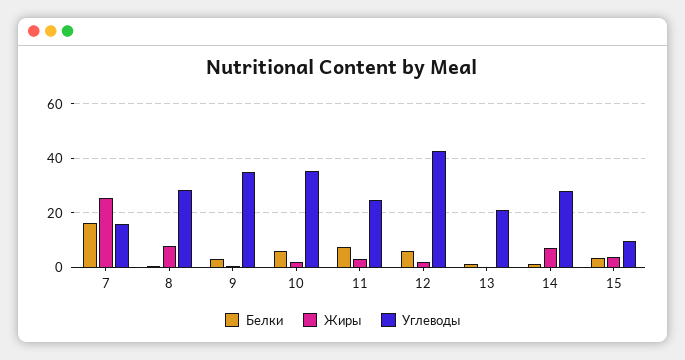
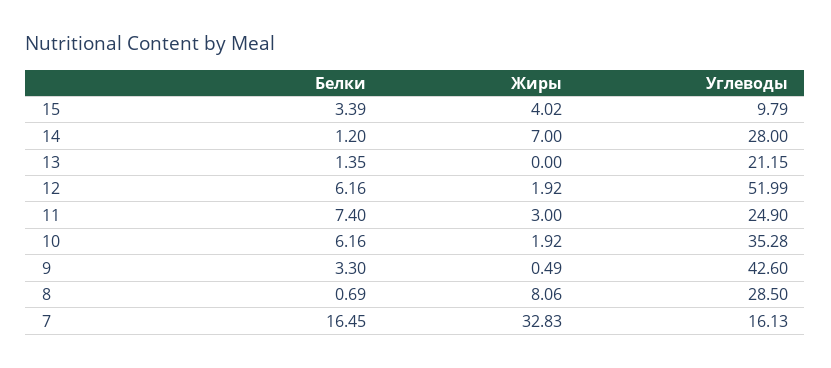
  {
    "Белки": {
      "7": 16.45,
      "8": 0.69,
      "9": 3.3,
      "10": 6.16,
      "11": 7.4,
      "12": 6.16,
      "13": 1.35,
      "14": 1.2,
      "15": 3.39
    },
    "Жиры": {
-     "7": 25,
+     "7": 32.83,
      "8": 8.06,
      "9": 0.49,
      "10": 1.92,
      "11": 3,
      "12": 1.92,
      "13": 0,
      "14": 7,
      "15": 4.02
    },
    "Углеводы": {
      "7": 16.13,
      "8": 28.5,
-     "9": 35,
+     "9": 42.6,
      "10": 35.28,
      "11": 24.9,
-     "12": 42.5,
+     "12": 51.99,
      "13": 21.15,
      "14": 28,
      "15": 9.79
    }
  }

